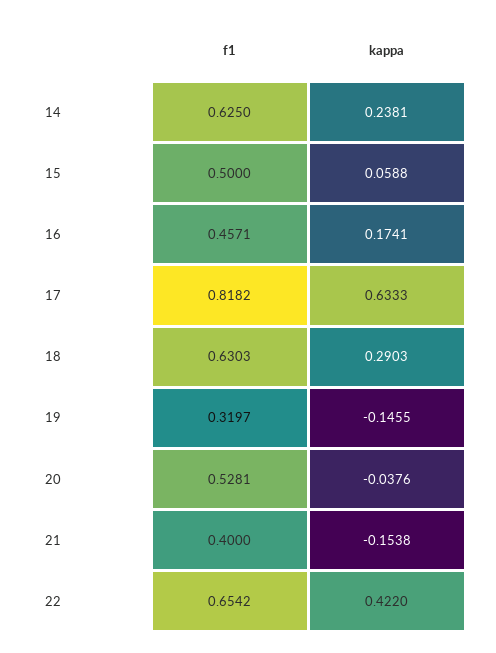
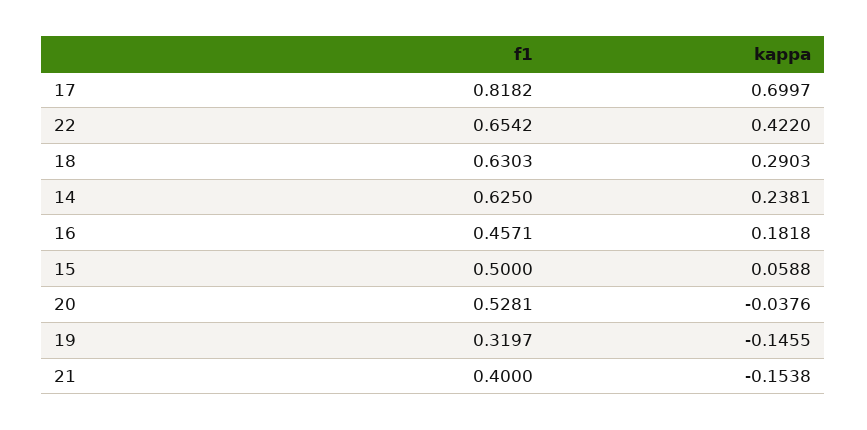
  {
    "f1": {
      "14": 0.625,
      "15": 0.5,
      "16": 0.4571,
      "17": 0.8182,
      "18": 0.6303,
      "19": 0.3197,
      "20": 0.5281,
      "21": 0.4,
      "22": 0.6542
    },
    "kappa": {
      "14": 0.2381,
      "15": 0.0588,
-     "16": 0.1741,
+     "16": 0.1818,
-     "17": 0.6333,
+     "17": 0.6997,
      "18": 0.2903,
      "19": -0.1455,
      "20": -0.0376,
      "21": -0.1538,
      "22": 0.422
    }
  }

